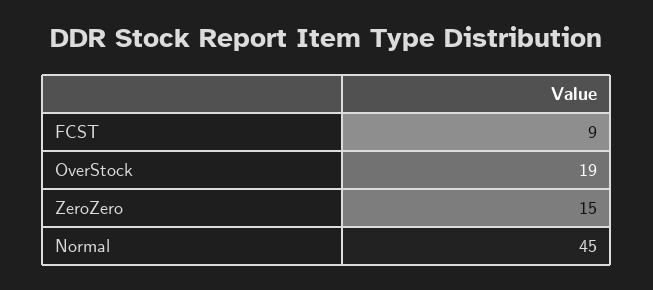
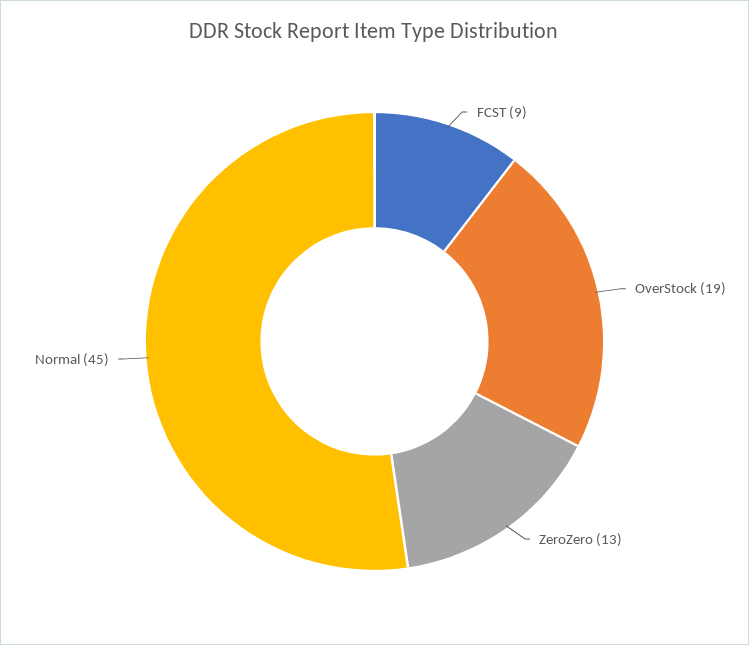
  {
    "FCST": 9,
    "OverStock": 19,
-   "ZeroZero": 15,
+   "ZeroZero": 13,
    "Normal": 45
  }

